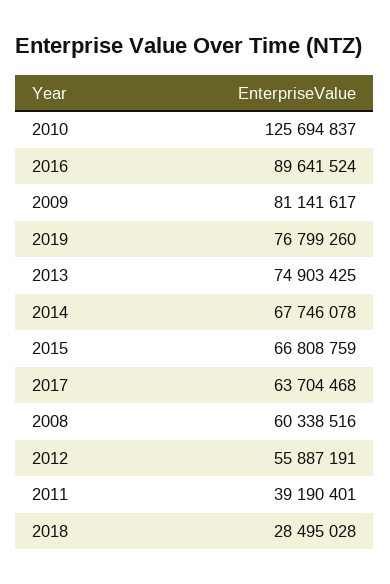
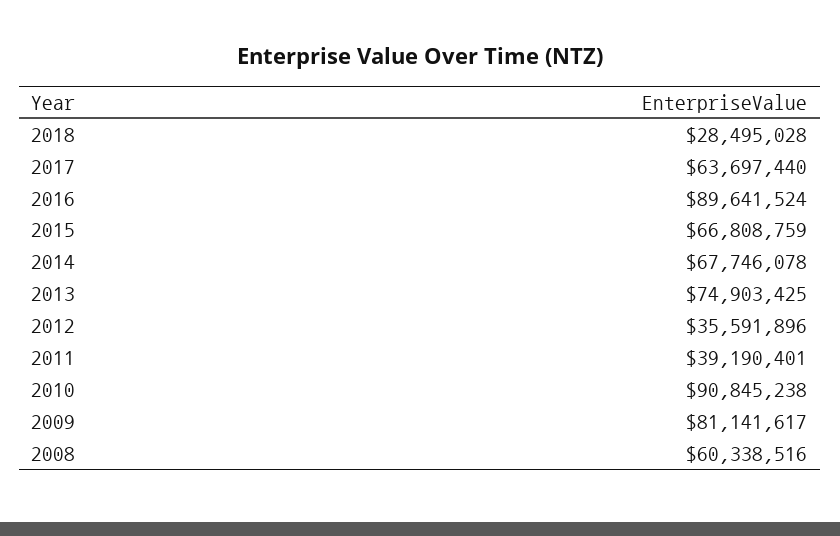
  {
-   "2010": 125694837,
+   "2010": 90845238,
    "2016": 89641524,
    "2009": 81141617,
-   "2019": 76799260,
    "2013": 74903425,
    "2014": 67746078,
    "2015": 66808759,
-   "2017": 63704468,
+   "2017": 63697440,
    "2008": 60338516,
-   "2012": 55887191,
+   "2012": 35591896,
    "2011": 39190401,
    "2018": 28495028
  }

